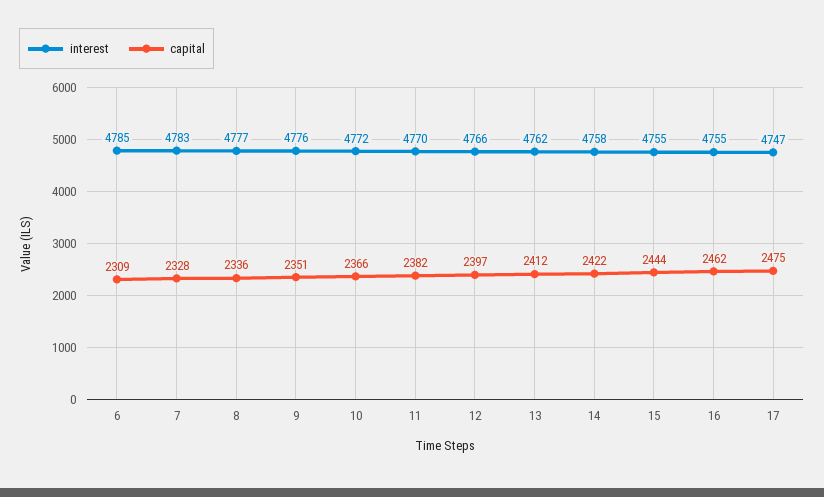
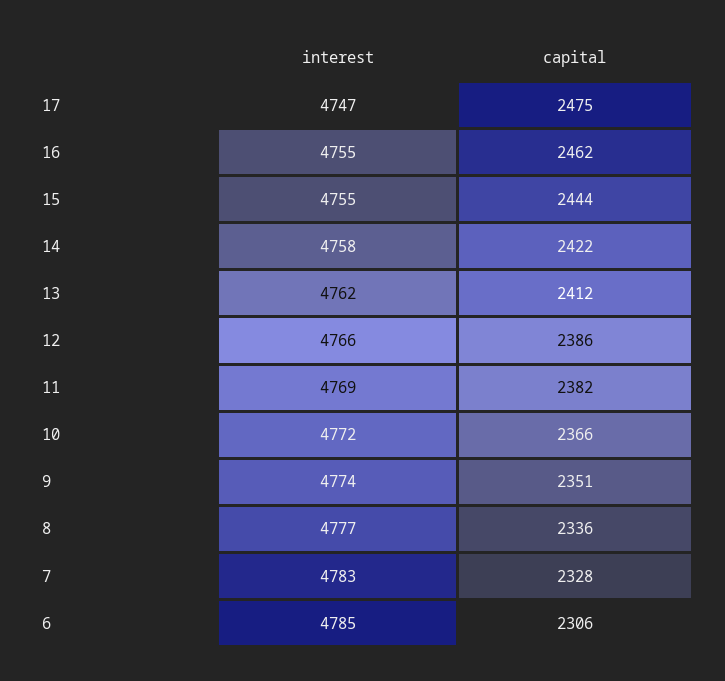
  {
    "interest": {
      "6": 4785,
      "7": 4783,
      "8": 4777,
-     "9": 4776,
+     "9": 4774,
      "10": 4772,
-     "11": 4770,
+     "11": 4769,
      "12": 4766,
      "13": 4762,
      "14": 4758,
      "15": 4755,
      "16": 4755,
      "17": 4747
    },
    "capital": {
-     "6": 2309,
+     "6": 2306,
      "7": 2328,
      "8": 2336,
      "9": 2351,
      "10": 2366,
      "11": 2382,
-     "12": 2397,
+     "12": 2386,
      "13": 2412,
      "14": 2422,
      "15": 2444,
      "16": 2462,
      "17": 2475
    }
  }

